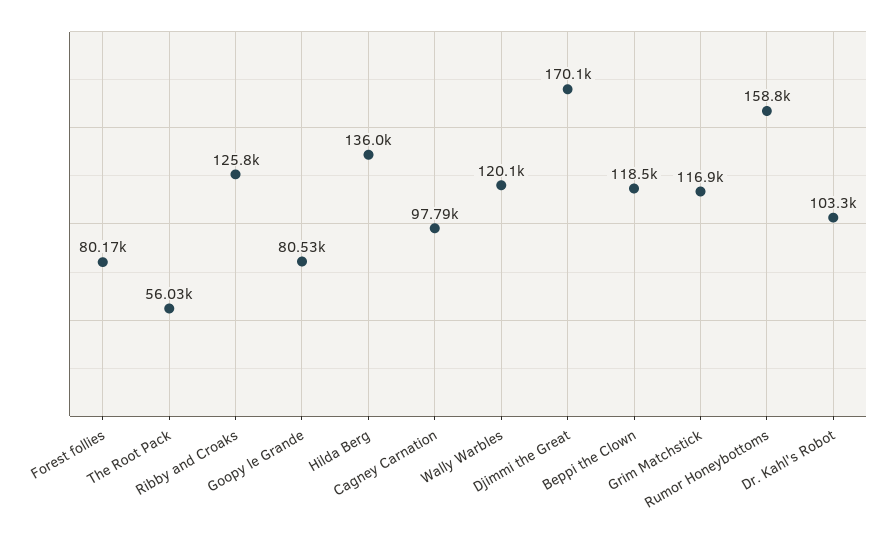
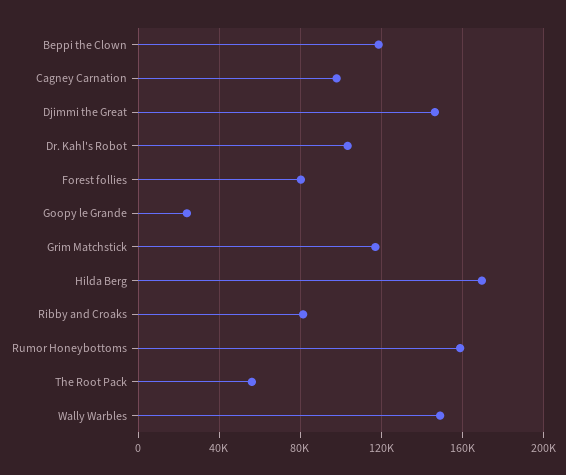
  {
    "Forest follies": 80170,
    "The Root Pack": 56030,
-   "Ribby and Croaks": 125800,
+   "Ribby and Croaks": 80000,
-   "Goopy le Grande": 80530,
+   "Goopy le Grande": 25000,
-   "Hilda Berg": 136000,
+   "Hilda Berg": 170000,
    "Cagney Carnation": 97790,
-   "Wally Warbles": 120100,
+   "Wally Warbles": 150000,
-   "Djimmi the Great": 170100,
+   "Djimmi the Great": 145000,
    "Beppi the Clown": 118500,
    "Grim Matchstick": 116900,
    "Rumor Honeybottoms": 158800,
    "Dr. Kahl's Robot": 103300
  }

